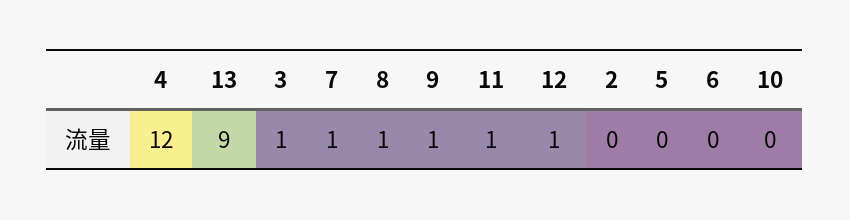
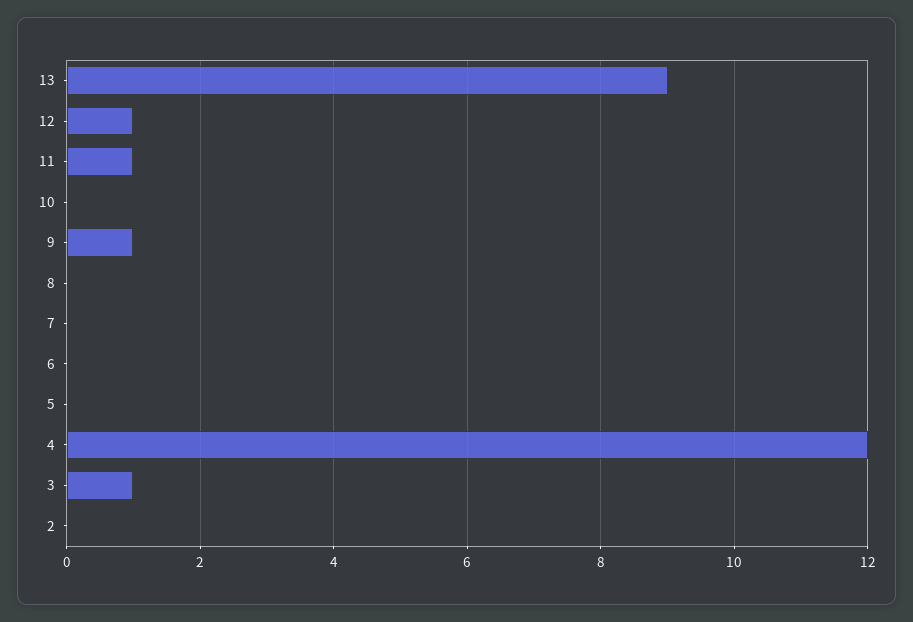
  {
    "4": 12,
    "13": 9,
    "3": 1,
-   "7": 1,
+   "7": 0,
-   "8": 1,
+   "8": 0,
    "9": 1,
    "11": 1,
    "12": 1,
    "2": 0,
    "5": 0,
    "6": 0,
    "10": 0
  }

